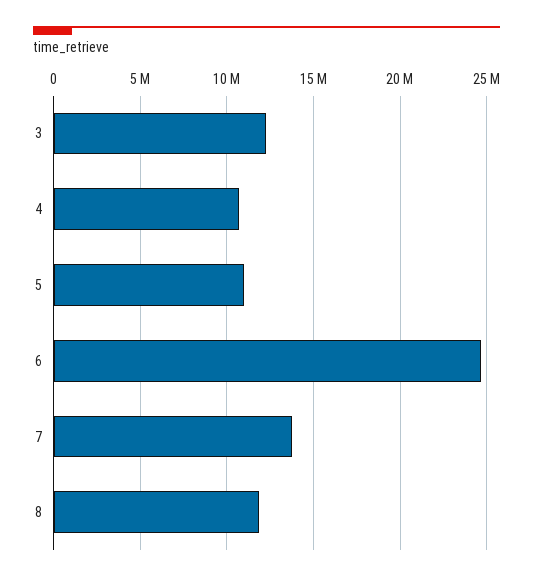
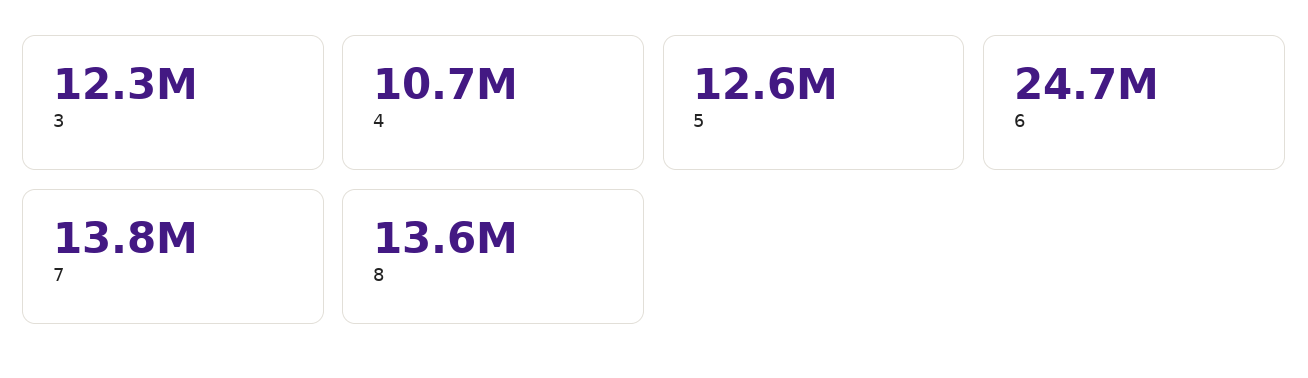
  {
    "3": 12300000,
    "4": 10700000,
-   "5": 11000000,
+   "5": 12600000,
    "6": 24700000,
    "7": 13800000,
-   "8": 12000000
+   "8": 13600000
  }

